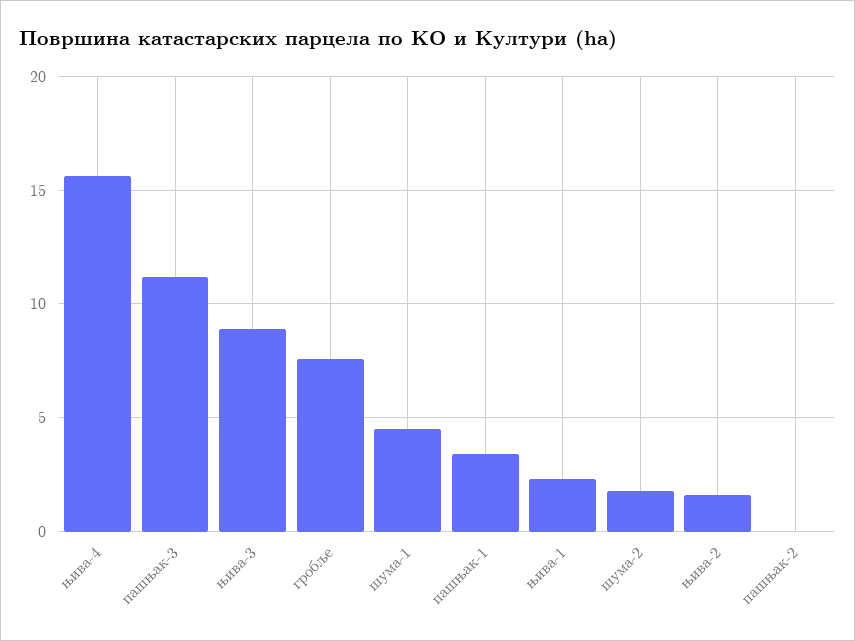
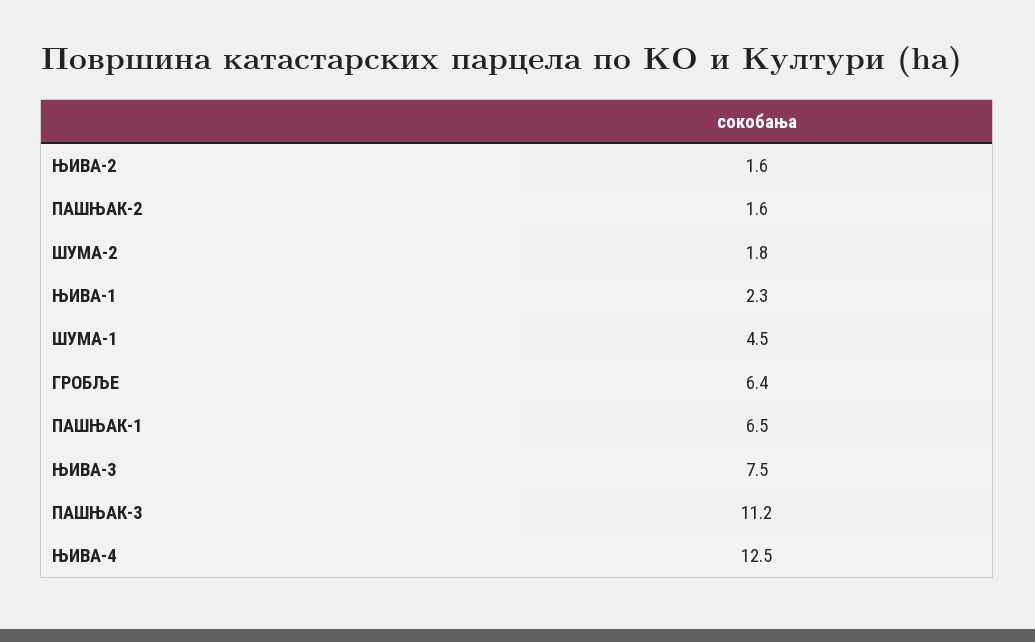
  {
-   "њива-4": 15.5,
+   "њива-4": 12.5,
    "пашњак-3": 11.2,
-   "њива-3": 9,
+   "њива-3": 7.5,
-   "гробље": 7.5,
+   "гробље": 6.4,
    "шума-1": 4.5,
-   "пашњак-1": 3.5,
+   "пашњак-1": 6.5,
    "њива-1": 2.3,
    "шума-2": 1.8,
    "њива-2": 1.6,
-   "пашњак-2": 0
+   "пашњак-2": 1.6
  }

